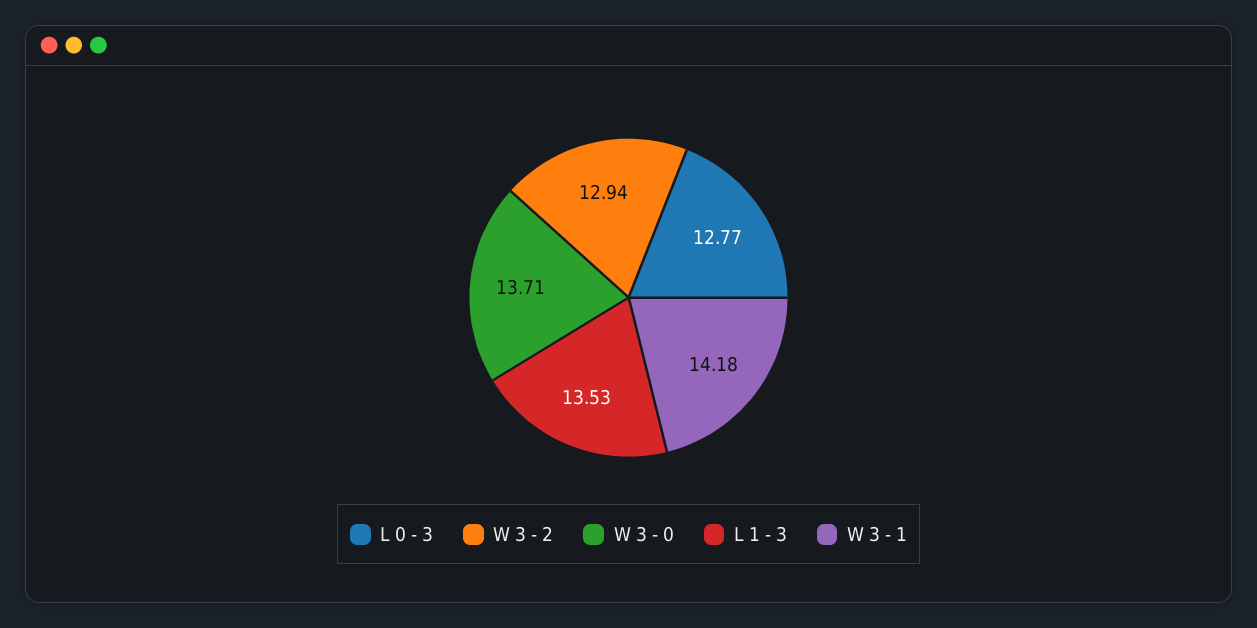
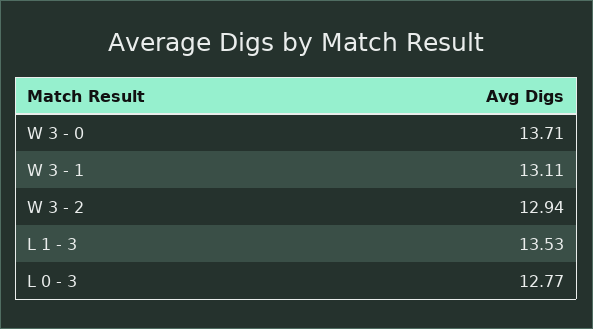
  {
    "L 0 - 3": 12.77,
    "W 3 - 2": 12.94,
    "W 3 - 0": 13.71,
    "L 1 - 3": 13.53,
-   "W 3 - 1": 14.18
+   "W 3 - 1": 13.11
  }

